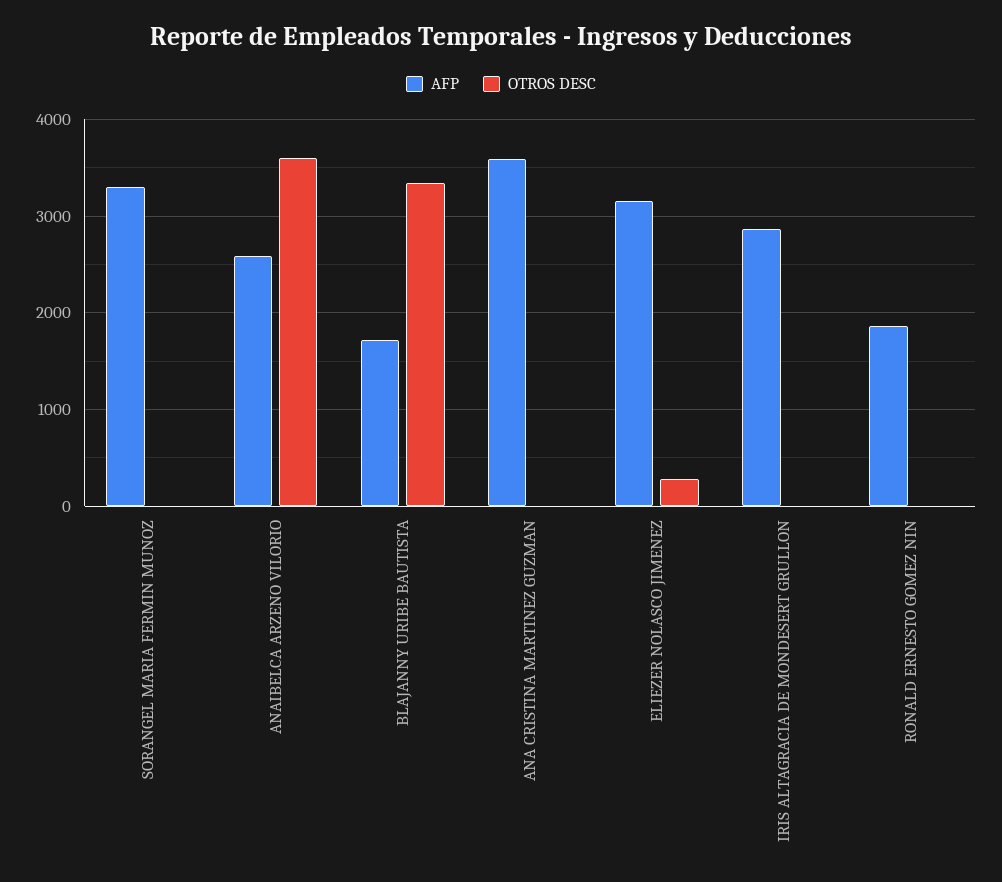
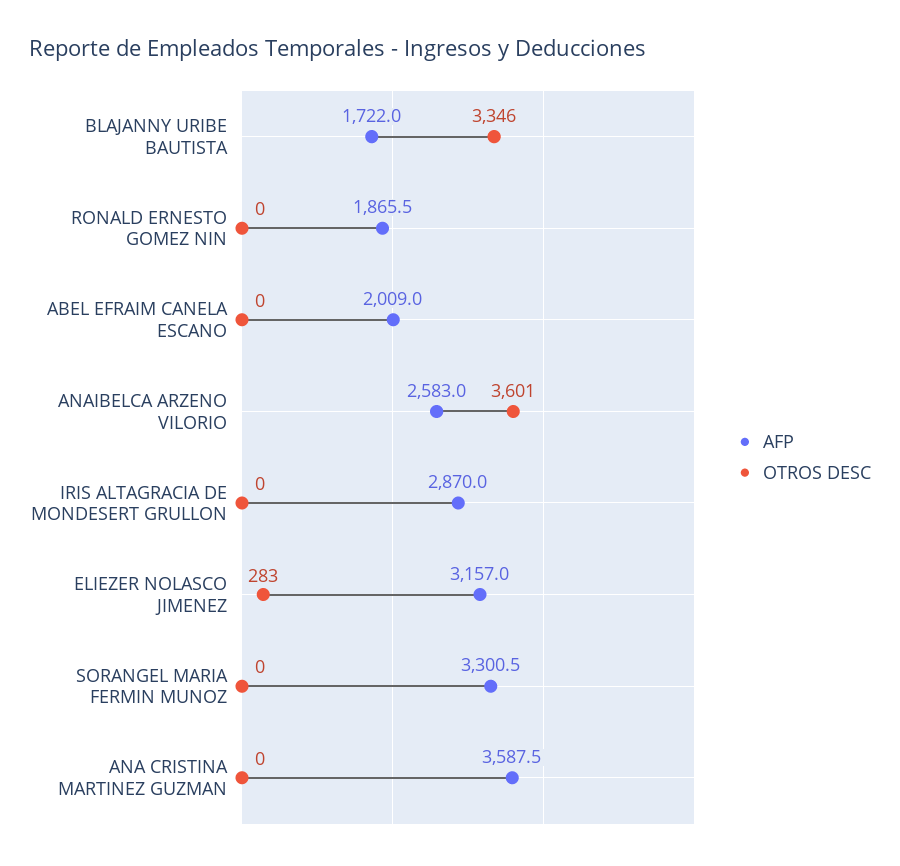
  {
    "AFP": {
      "SORANGEL MARIA FERMIN MUNOZ": 3300.5,
      "ANAIBELCA ARZENO VILORIO": 2583,
      "BLAJANNY URIBE BAUTISTA": 1722,
      "ANA CRISTINA MARTINEZ GUZMAN": 3587.5,
      "ELIEZER NOLASCO JIMENEZ": 3157,
      "IRIS ALTAGRACIA DE MONDESERT GRULLON": 2870,
-     "RONALD ERNESTO GOMEZ NIN": 1865.5
+     "RONALD ERNESTO GOMEZ NIN": 1865.5,
+     "ABEL EFRAIM CANELA ESCANO": 2009
    },
    "OTROS DESC": {
      "SORANGEL MARIA FERMIN MUNOZ": 0,
      "ANAIBELCA ARZENO VILORIO": 3601,
      "BLAJANNY URIBE BAUTISTA": 3346,
      "ANA CRISTINA MARTINEZ GUZMAN": 0,
      "ELIEZER NOLASCO JIMENEZ": 283,
      "IRIS ALTAGRACIA DE MONDESERT GRULLON": 0,
-     "RONALD ERNESTO GOMEZ NIN": 0
+     "RONALD ERNESTO GOMEZ NIN": 0,
+     "ABEL EFRAIM CANELA ESCANO": 0
    }
  }

